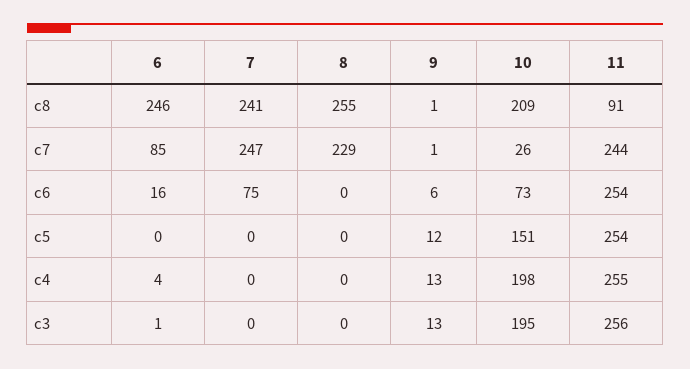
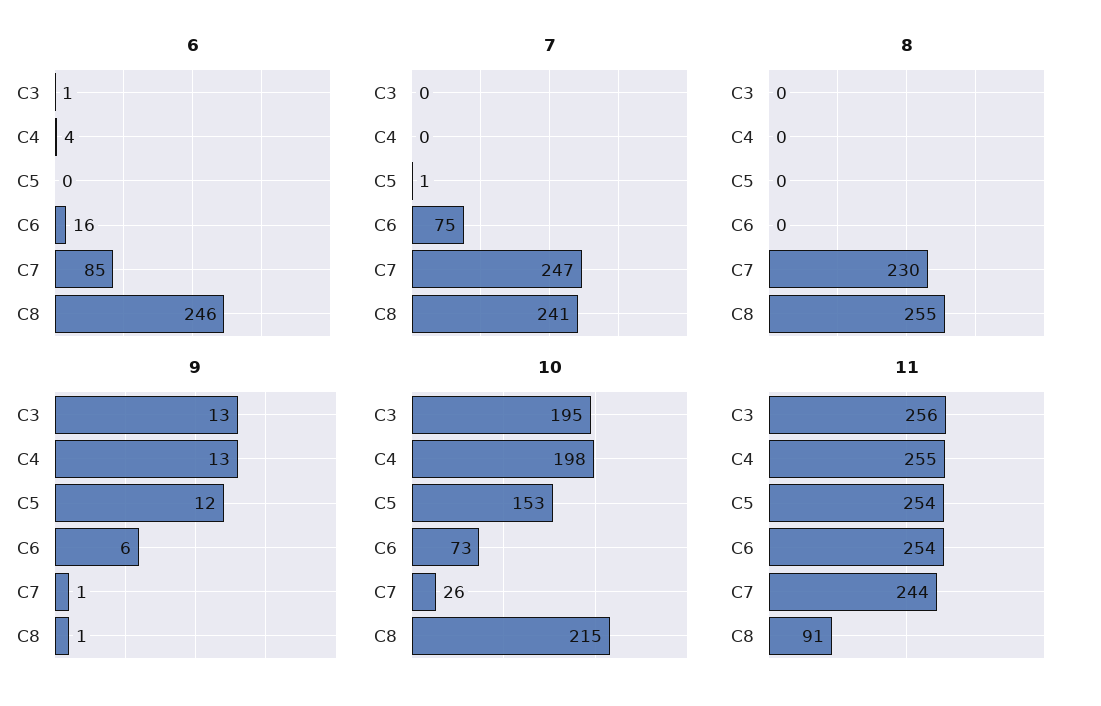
  {
    "6": {
      "c8": 246,
      "c7": 85,
      "c6": 16,
      "c5": 0,
      "c4": 4,
      "c3": 1
    },
    "7": {
      "c8": 241,
      "c7": 247,
      "c6": 75,
-     "c5": 0,
+     "c5": 1,
      "c4": 0,
      "c3": 0
    },
    "8": {
      "c8": 255,
-     "c7": 229,
+     "c7": 230,
      "c6": 0,
      "c5": 0,
      "c4": 0,
      "c3": 0
    },
    "9": {
      "c8": 1,
      "c7": 1,
      "c6": 6,
      "c5": 12,
      "c4": 13,
      "c3": 13
    },
    "10": {
-     "c8": 209,
+     "c8": 215,
      "c7": 26,
      "c6": 73,
-     "c5": 151,
+     "c5": 153,
      "c4": 198,
      "c3": 195
    },
    "11": {
      "c8": 91,
      "c7": 244,
      "c6": 254,
      "c5": 254,
      "c4": 255,
      "c3": 256
    }
  }

